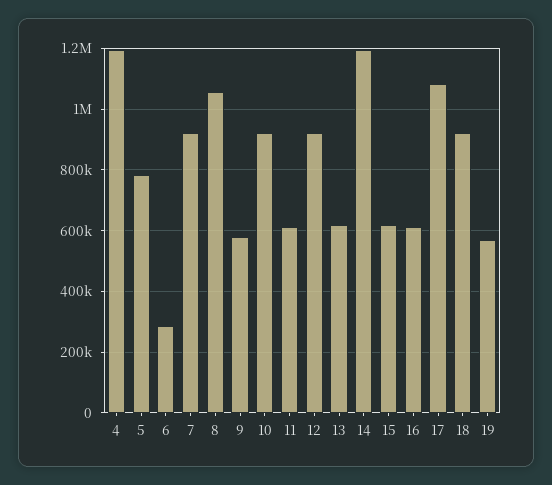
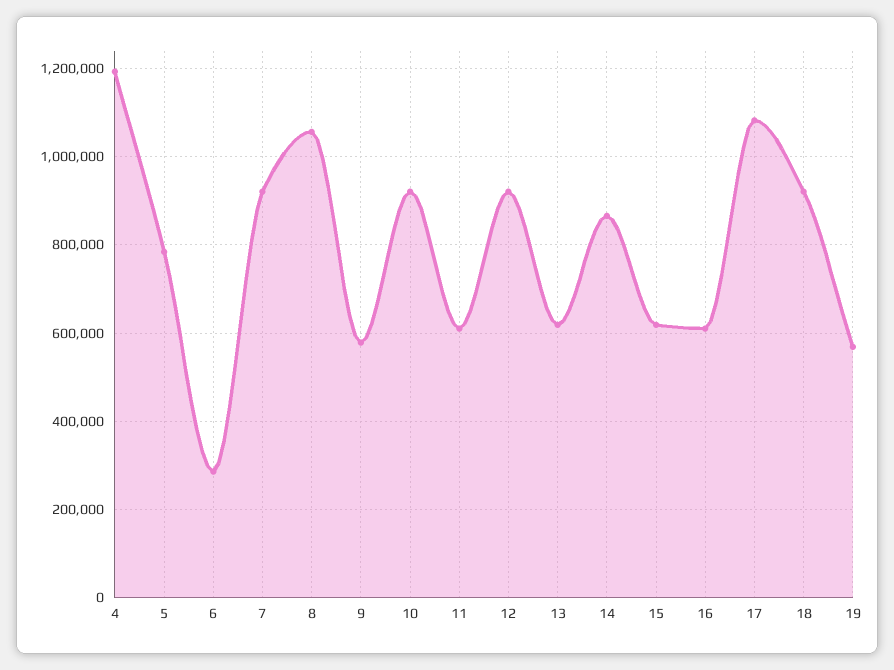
  {
    "4": 1200000,
    "5": 780000,
    "6": 280000,
    "7": 920000,
    "8": 1060000,
    "9": 580000,
    "10": 920000,
    "11": 620000,
    "12": 920000,
    "13": 620000,
-   "14": 1200000,
+   "14": 860000,
    "15": 620000,
    "16": 620000,
    "17": 1080000,
    "18": 920000,
    "19": 560000
  }

